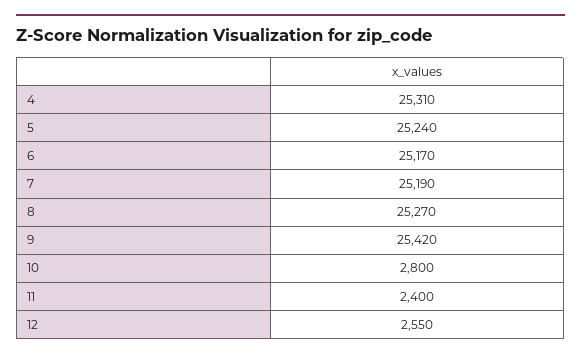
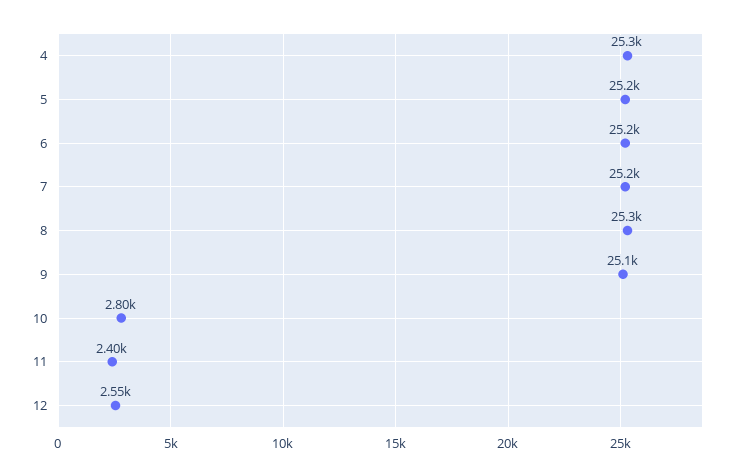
  {
    "4": 25310,
    "5": 25240,
    "6": 25170,
    "7": 25190,
    "8": 25270,
-   "9": 25420,
+   "9": 25100,
    "10": 2800,
    "11": 2400,
    "12": 2550
  }

